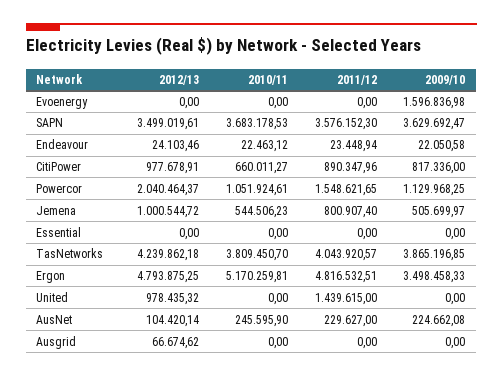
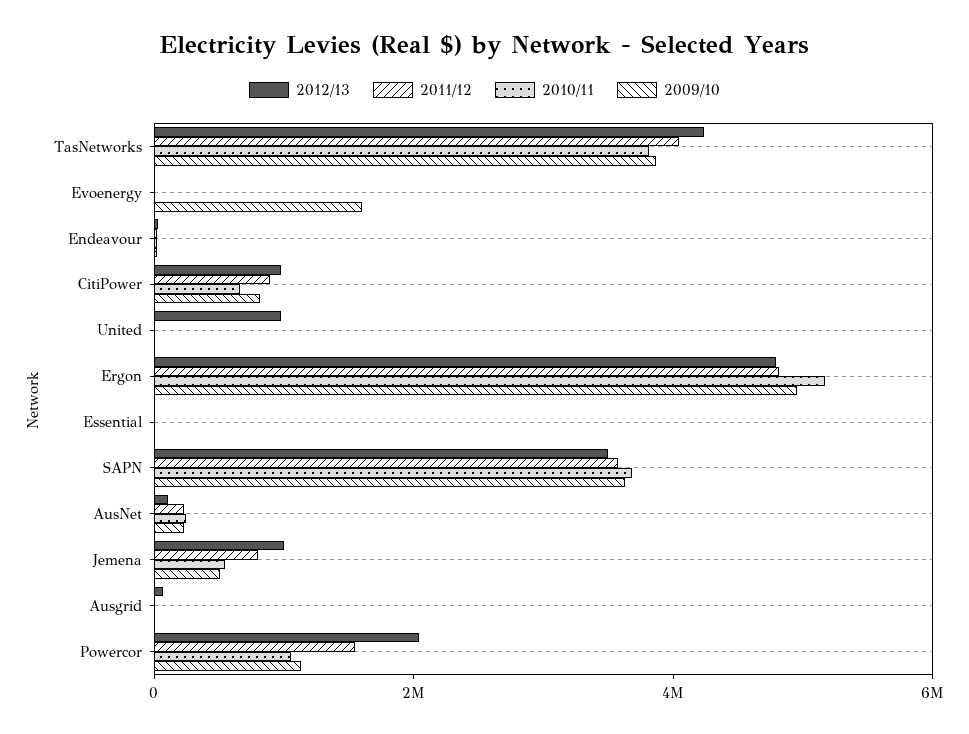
  {
    "2012/13": {
      "Evoenergy": 0,
      "SAPN": 3499019.61,
      "Endeavour": 24103.46,
      "CitiPower": 977678.91,
      "Powercor": 2040464.37,
      "Jemena": 1000544.72,
      "Essential": 0,
      "TasNetworks": 4239862.18,
      "Ergon": 4793875.25,
      "United": 978435.32,
      "AusNet": 104420.14,
      "Ausgrid": 66674.62
    },
    "2010/11": {
      "Evoenergy": 0,
      "SAPN": 3683178.53,
      "Endeavour": 22463.12,
      "CitiPower": 660011.27,
      "Powercor": 1051924.61,
      "Jemena": 544506.23,
      "Essential": 0,
      "TasNetworks": 3809450.7,
      "Ergon": 5170259.81,
      "United": 0,
      "AusNet": 245595.9,
      "Ausgrid": 0
    },
    "2011/12": {
      "Evoenergy": 0,
      "SAPN": 3576152.3,
      "Endeavour": 23448.94,
      "CitiPower": 890347.96,
      "Powercor": 1548621.65,
      "Jemena": 800907.4,
      "Essential": 0,
      "TasNetworks": 4043920.57,
      "Ergon": 4816532.51,
-     "United": 1439615,
+     "United": 0,
      "AusNet": 229627,
      "Ausgrid": 0
    },
    "2009/10": {
      "Evoenergy": 1596836.98,
      "SAPN": 3629692.47,
      "Endeavour": 22050.58,
      "CitiPower": 817336,
      "Powercor": 1129968.25,
      "Jemena": 505699.97,
      "Essential": 0,
      "TasNetworks": 3865196.85,
-     "Ergon": 3498458.33,
+     "Ergon": 5000000,
      "United": 0,
      "AusNet": 224662.08,
      "Ausgrid": 0
    }
  }

